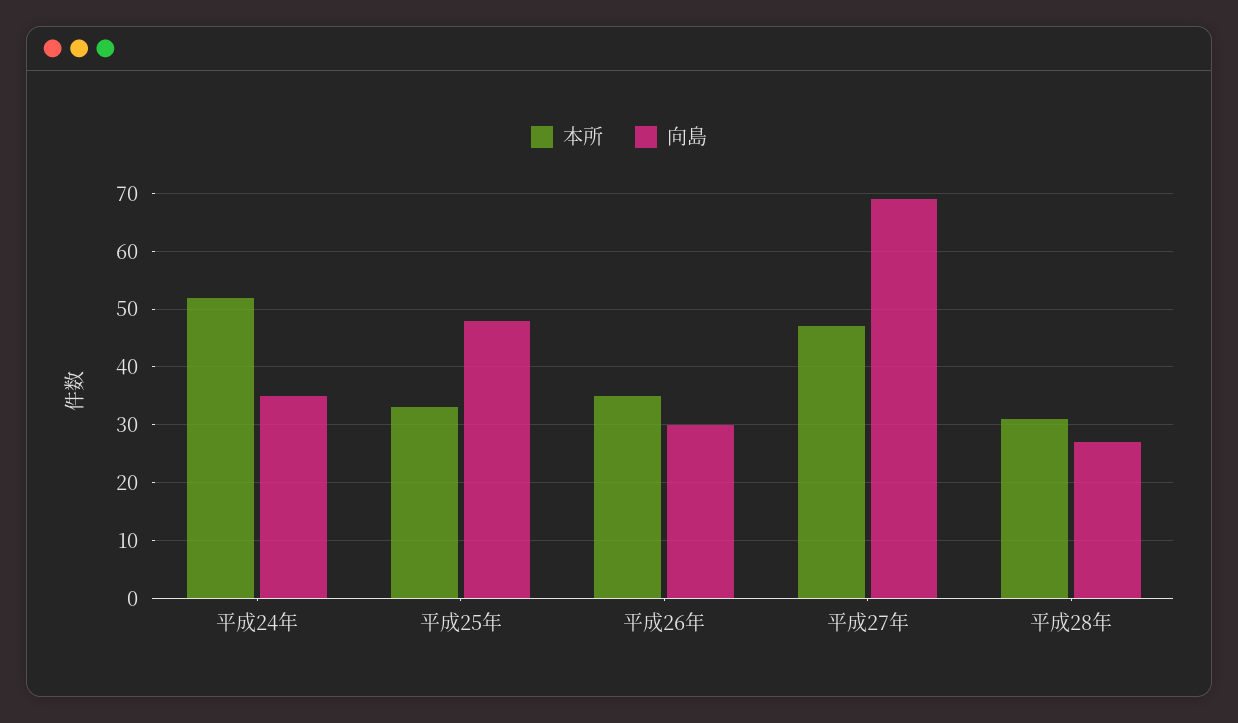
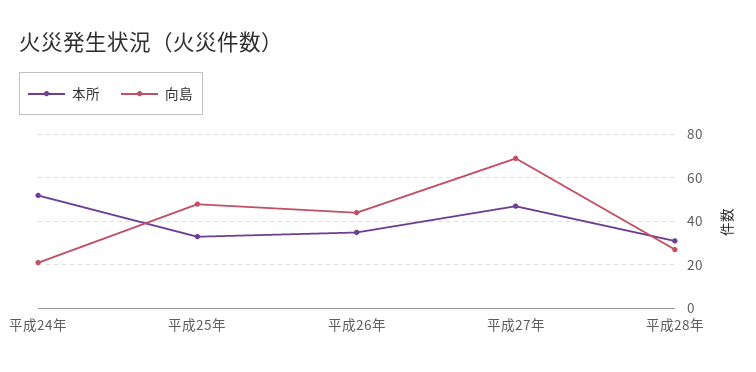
  {
    "本所": {
      "平成24年": 50,
      "平成25年": 35,
      "平成26年": 35,
      "平成27年": 45,
      "平成28年": 30
    },
    "向島": {
-     "平成24年": 35,
+     "平成24年": 20,
      "平成25年": 50,
-     "平成26年": 30,
+     "平成26年": 45,
      "平成27年": 70,
      "平成28年": 25
    }
  }

